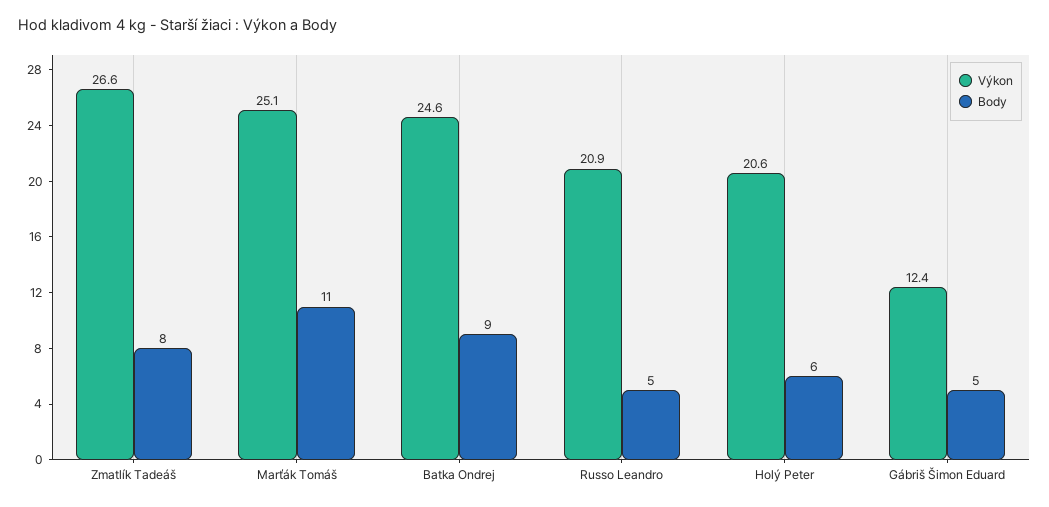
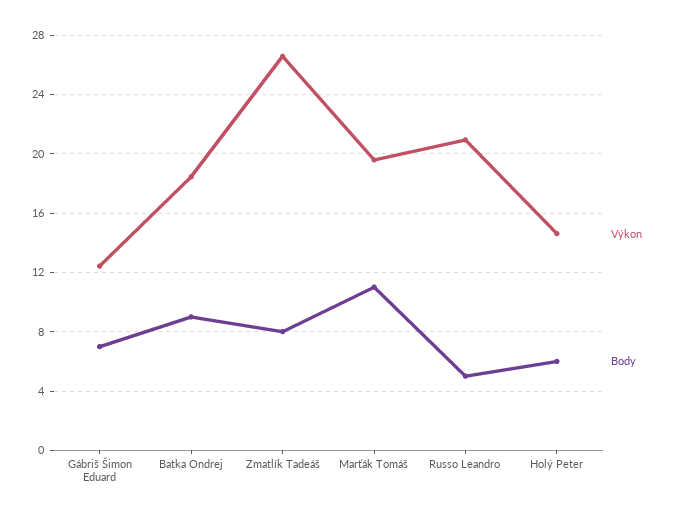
  {
    "Výkon": {
      "Zmatlík Tadeáš": 26.6,
-     "Marťák Tomáš": 25.1,
+     "Marťák Tomáš": 19.5,
-     "Batka Ondrej": 24.6,
+     "Batka Ondrej": 18.5,
      "Russo Leandro": 20.9,
-     "Holý Peter": 20.6,
+     "Holý Peter": 14.5,
      "Gábriš Šimon Eduard": 12.4
    },
    "Body": {
      "Zmatlík Tadeáš": 8,
      "Marťák Tomáš": 11,
      "Batka Ondrej": 9,
      "Russo Leandro": 5,
      "Holý Peter": 6,
-     "Gábriš Šimon Eduard": 5
+     "Gábriš Šimon Eduard": 7
    }
  }

